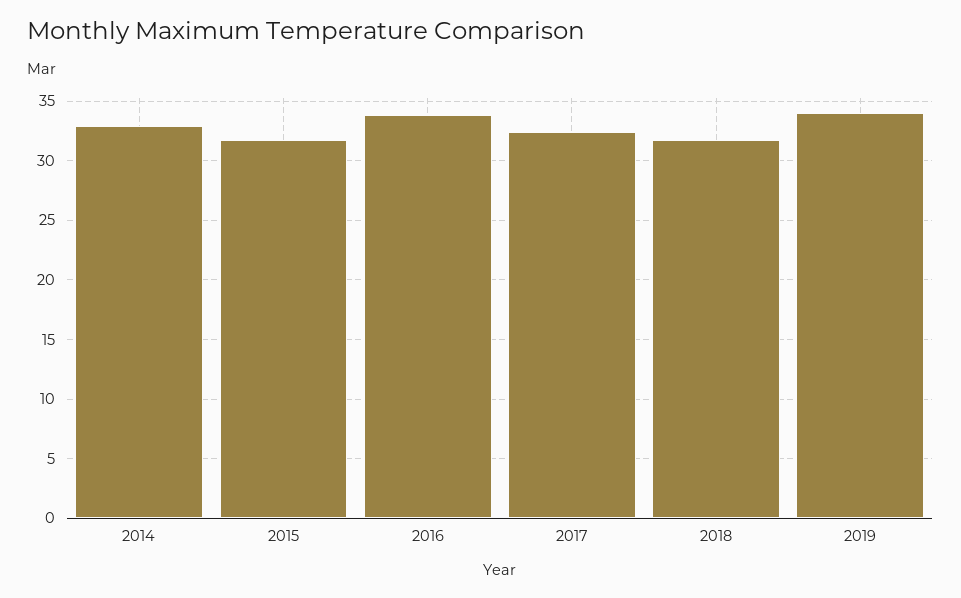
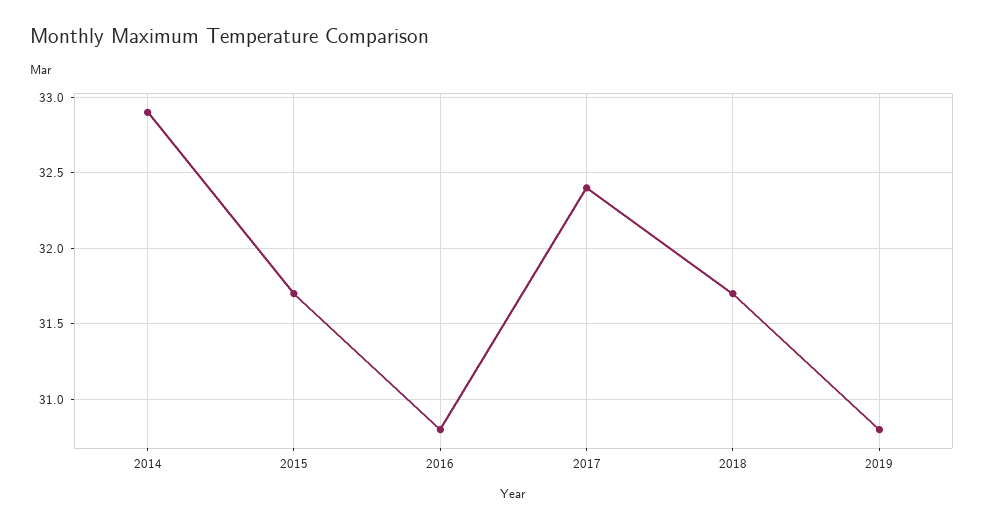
  {
    "2014": 32.9,
    "2015": 31.7,
-   "2016": 34,
+   "2016": 30.8,
    "2017": 32.4,
    "2018": 31.7,
-   "2019": 34
+   "2019": 30.8
  }

